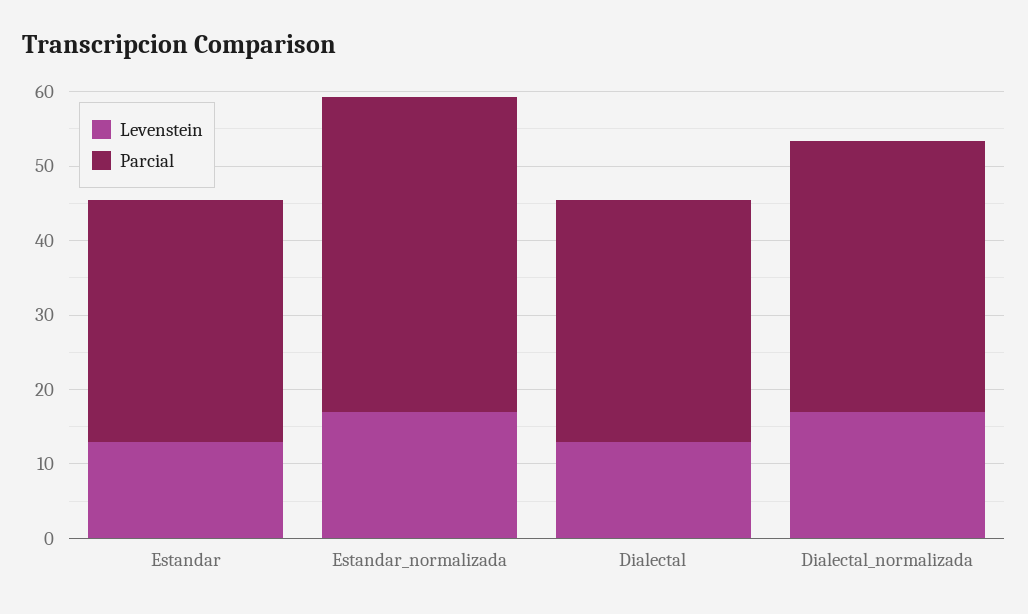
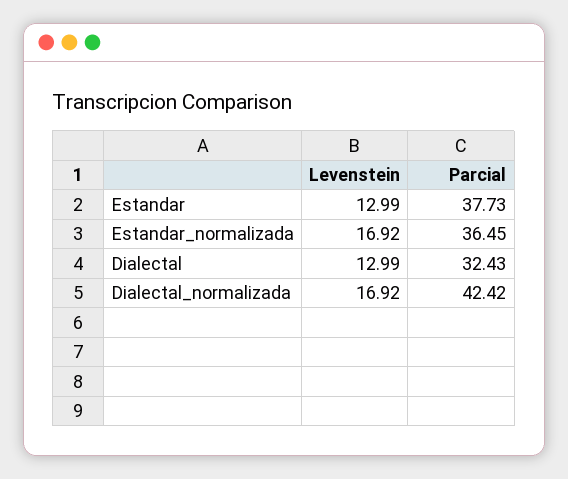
  {
    "Levenstein": {
      "Estandar": 12.99,
      "Estandar_normalizada": 16.92,
      "Dialectal": 12.99,
      "Dialectal_normalizada": 16.92
    },
    "Parcial": {
-     "Estandar": 32,
+     "Estandar": 37.73,
-     "Estandar_normalizada": 42,
+     "Estandar_normalizada": 36.45,
      "Dialectal": 32.43,
-     "Dialectal_normalizada": 36
+     "Dialectal_normalizada": 42.42
    }
  }

